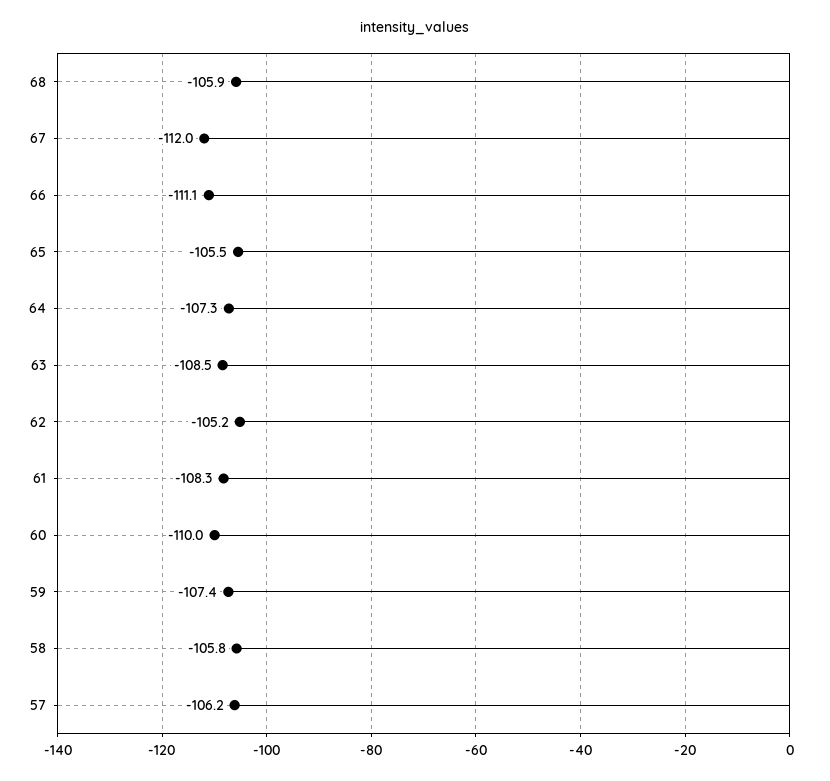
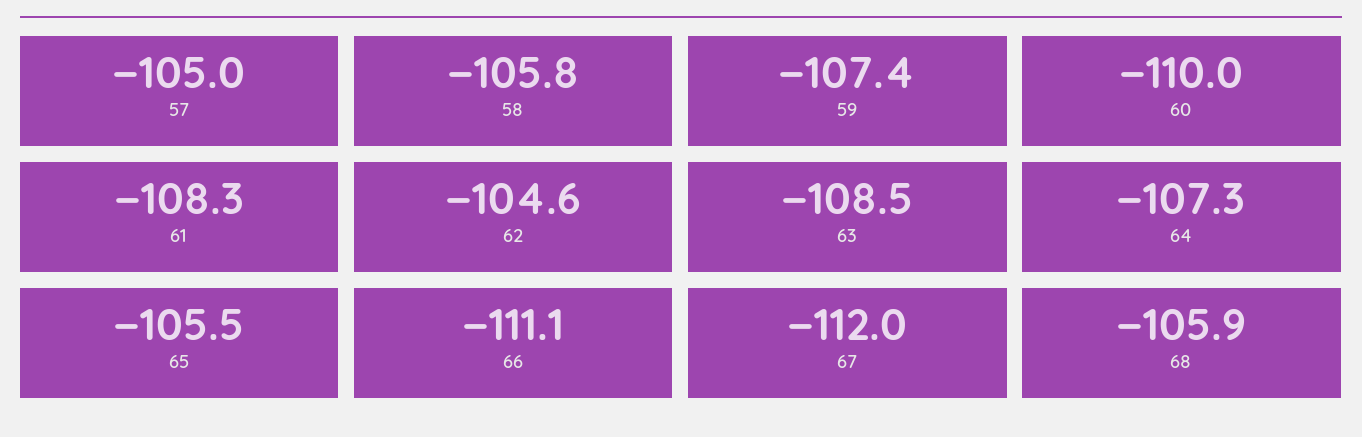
  {
    "68": -105.9,
    "67": -112,
    "66": -111.1,
    "65": -105.5,
    "64": -107.3,
    "63": -108.5,
-   "62": -105.2,
+   "62": -104.6,
    "61": -108.3,
    "60": -110,
    "59": -107.4,
    "58": -105.8,
-   "57": -106.2
+   "57": -105
  }

